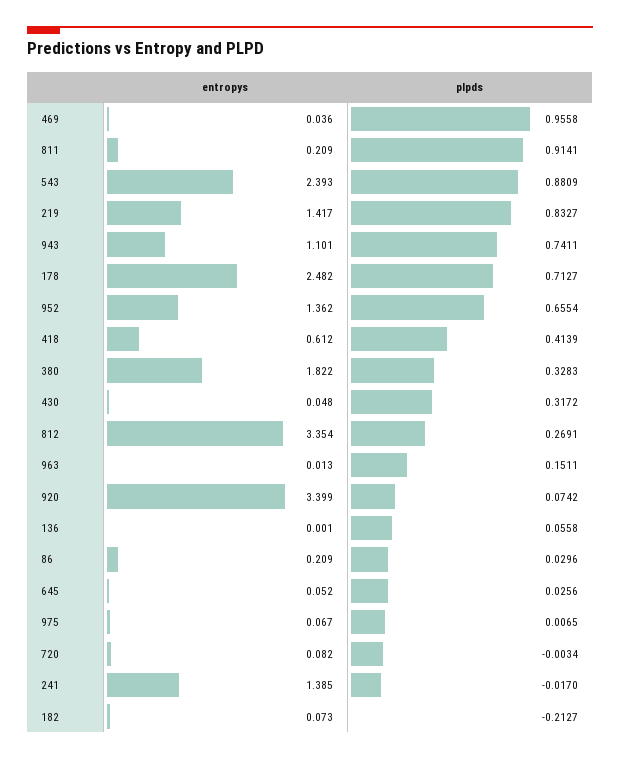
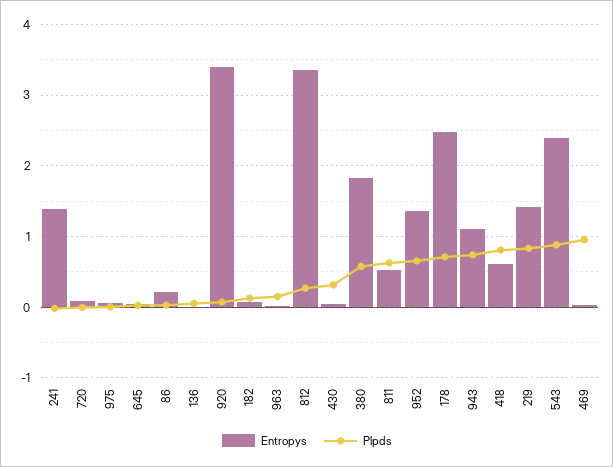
  {
    "entropys": {
      "469": 0.036,
-     "811": 0.209,
+     "811": 0.5,
      "543": 2.393,
      "219": 1.417,
      "943": 1.101,
      "178": 2.482,
      "952": 1.362,
      "418": 0.612,
      "380": 1.822,
      "430": 0.048,
      "812": 3.354,
      "963": 0.013,
      "920": 3.399,
      "136": 0.001,
      "86": 0.209,
      "645": 0.052,
      "975": 0.067,
      "720": 0.082,
      "241": 1.385,
      "182": 0.073
    },
    "plpds": {
      "469": 0.9558,
-     "811": 0.9141,
+     "811": 0.6,
      "543": 0.8809,
      "219": 0.8327,
      "943": 0.7411,
      "178": 0.7127,
      "952": 0.6554,
-     "418": 0.4139,
+     "418": 0.8,
-     "380": 0.3283,
+     "380": 0.6,
      "430": 0.3172,
      "812": 0.2691,
      "963": 0.1511,
      "920": 0.0742,
      "136": 0.0558,
      "86": 0.0296,
      "645": 0.0256,
      "975": 0.0065,
      "720": -0.0034,
      "241": -0.017,
-     "182": -0.2127
+     "182": 0.1
    }
  }

